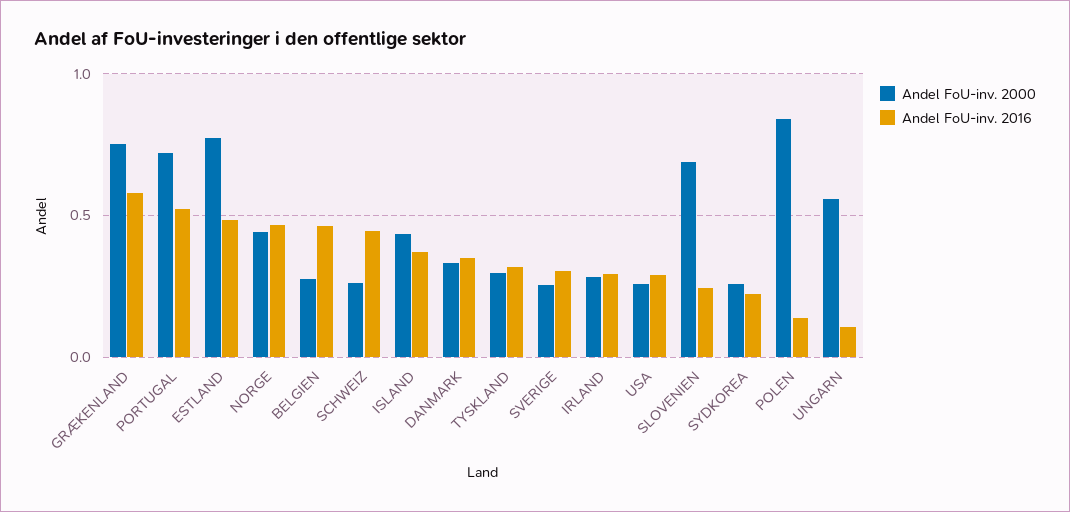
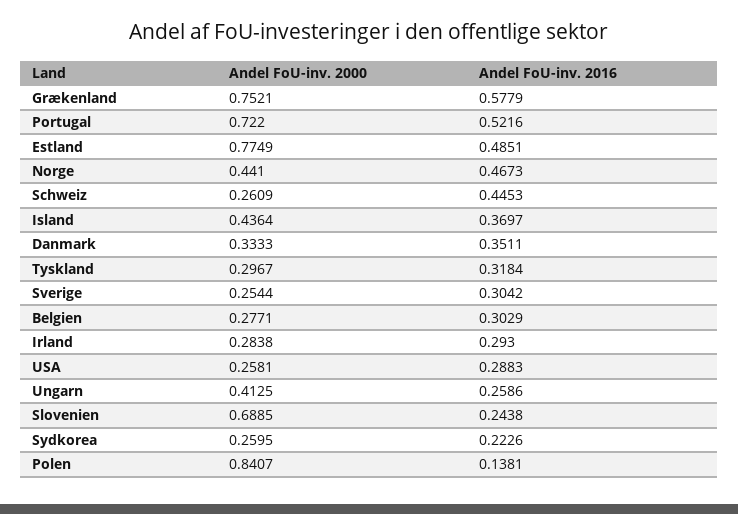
  {
    "Andel FoU-inv. 2000": {
      "GRÆKENLAND": 0.7521,
      "PORTUGAL": 0.722,
      "ESTLAND": 0.7749,
      "NORGE": 0.441,
      "BELGIEN": 0.2771,
      "SCHWEIZ": 0.2609,
      "ISLAND": 0.4364,
      "DANMARK": 0.3333,
      "TYSKLAND": 0.2967,
      "SVERIGE": 0.2544,
      "IRLAND": 0.2838,
      "USA": 0.2581,
      "SLOVENIEN": 0.6885,
      "SYDKOREA": 0.2595,
      "POLEN": 0.8407,
-     "UNGARN": 0.55
+     "UNGARN": 0.4125
    },
    "Andel FoU-inv. 2016": {
      "GRÆKENLAND": 0.5779,
      "PORTUGAL": 0.5216,
      "ESTLAND": 0.4851,
      "NORGE": 0.4673,
-     "BELGIEN": 0.45,
+     "BELGIEN": 0.3029,
      "SCHWEIZ": 0.4453,
      "ISLAND": 0.3697,
      "DANMARK": 0.3511,
      "TYSKLAND": 0.3184,
      "SVERIGE": 0.3042,
      "IRLAND": 0.293,
      "USA": 0.2883,
      "SLOVENIEN": 0.2438,
      "SYDKOREA": 0.2226,
      "POLEN": 0.1381,
-     "UNGARN": 0.1
+     "UNGARN": 0.2586
    }
  }

